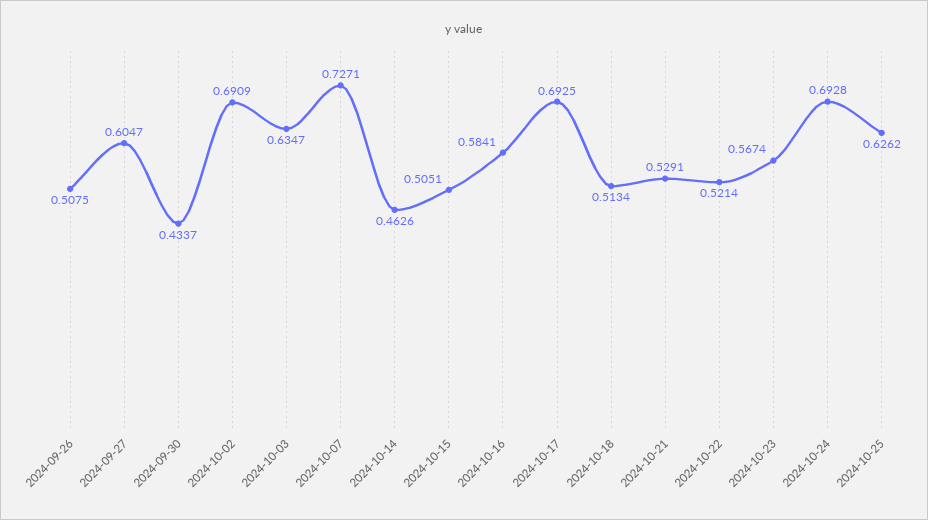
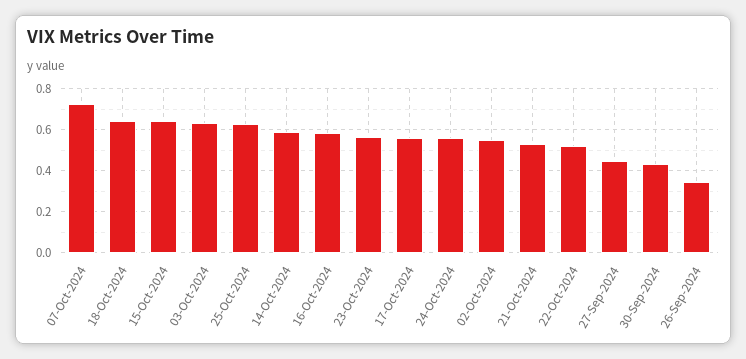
  {
-   "2024-09-26": 0.5075,
+   "2024-09-26": 0.35,
-   "2024-09-27": 0.6047,
+   "2024-09-27": 0.45,
    "2024-09-30": 0.4337,
-   "2024-10-02": 0.6909,
+   "2024-10-02": 0.55,
    "2024-10-03": 0.6347,
    "2024-10-07": 0.7271,
-   "2024-10-14": 0.4626,
+   "2024-10-14": 0.6,
-   "2024-10-15": 0.5051,
+   "2024-10-15": 0.65,
    "2024-10-16": 0.5841,
-   "2024-10-17": 0.6925,
+   "2024-10-17": 0.55,
-   "2024-10-18": 0.5134,
+   "2024-10-18": 0.65,
    "2024-10-21": 0.5291,
    "2024-10-22": 0.5214,
    "2024-10-23": 0.5674,
-   "2024-10-24": 0.6928,
+   "2024-10-24": 0.55,
    "2024-10-25": 0.6262
  }

